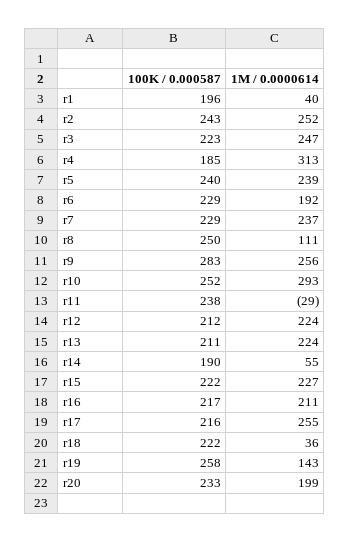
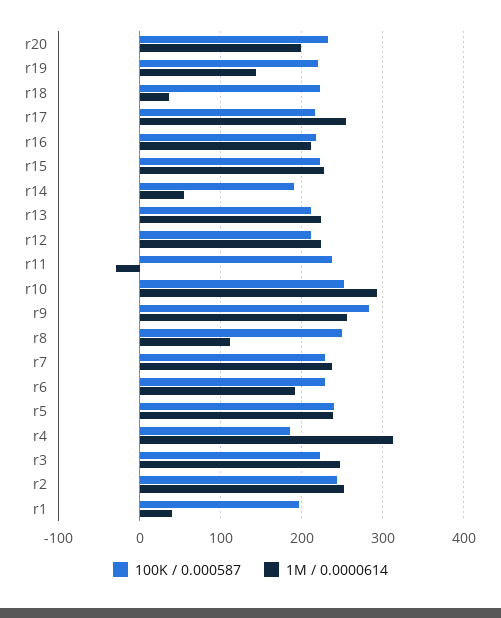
  {
    "100K / 0.000587": {
      "r1": 196,
      "r2": 243,
      "r3": 223,
      "r4": 185,
      "r5": 240,
      "r6": 229,
      "r7": 229,
      "r8": 250,
      "r9": 283,
      "r10": 252,
      "r11": 238,
      "r12": 212,
      "r13": 211,
      "r14": 190,
      "r15": 222,
      "r16": 217,
      "r17": 216,
      "r18": 222,
-     "r19": 258,
+     "r19": 220,
      "r20": 233
    },
    "1M / 0.0000614": {
      "r1": 40,
      "r2": 252,
      "r3": 247,
      "r4": 313,
      "r5": 239,
      "r6": 192,
      "r7": 237,
      "r8": 111,
      "r9": 256,
      "r10": 293,
      "r11": -29,
      "r12": 224,
      "r13": 224,
      "r14": 55,
      "r15": 227,
      "r16": 211,
      "r17": 255,
      "r18": 36,
      "r19": 143,
      "r20": 199
    }
  }

